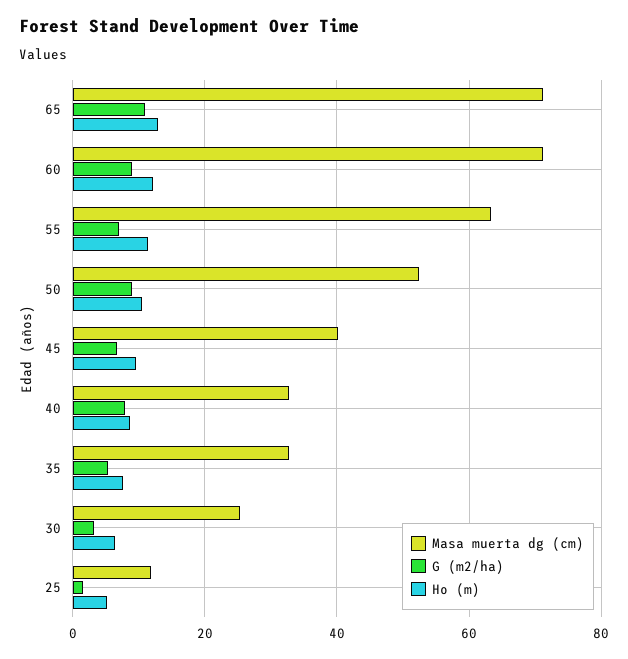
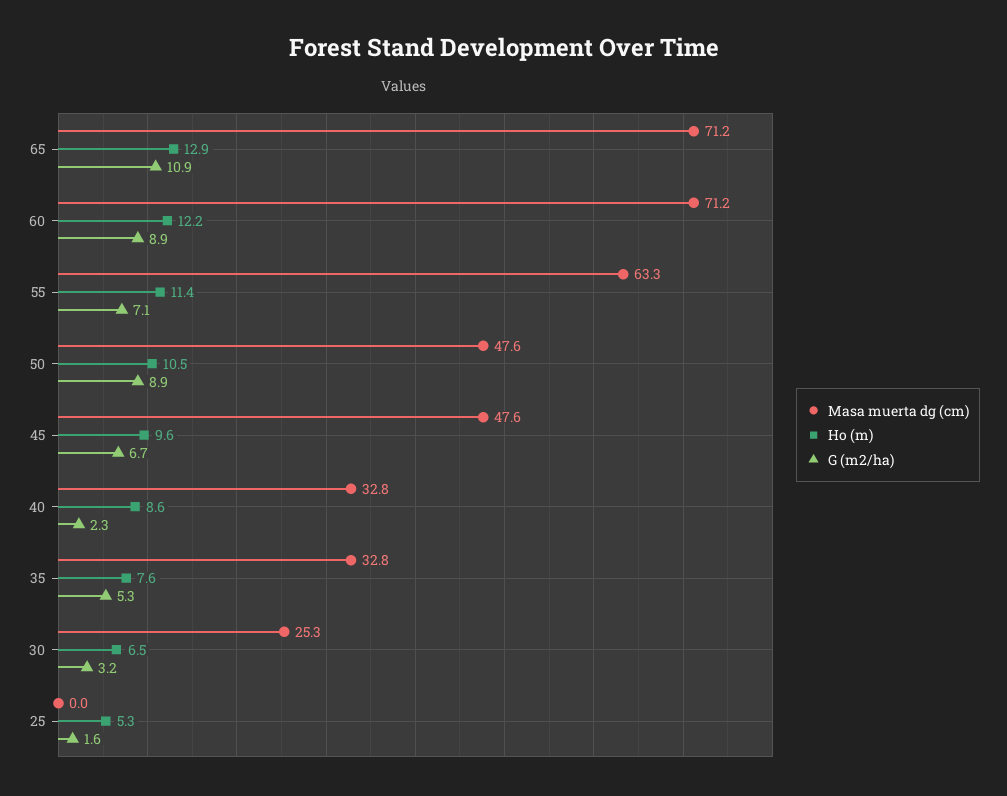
  {
    "Masa muerta dg (cm)": {
      "65": 71.2,
      "60": 71.2,
      "55": 63.3,
-     "50": 52,
+     "50": 47.6,
-     "45": 40,
+     "45": 47.6,
      "40": 32.8,
      "35": 32.8,
      "30": 25.3,
-     "25": 12
+     "25": 0
    },
    "G (m2/ha)": {
      "65": 10.9,
      "60": 8.9,
      "55": 7.1,
      "50": 8.9,
      "45": 6.7,
-     "40": 8,
+     "40": 2.3,
      "35": 5.3,
      "30": 3.2,
      "25": 1.6
    },
    "Ho (m)": {
      "65": 12.9,
      "60": 12.2,
      "55": 11.4,
      "50": 10.5,
      "45": 9.6,
      "40": 8.6,
      "35": 7.6,
      "30": 6.5,
      "25": 5.3
    }
  }

